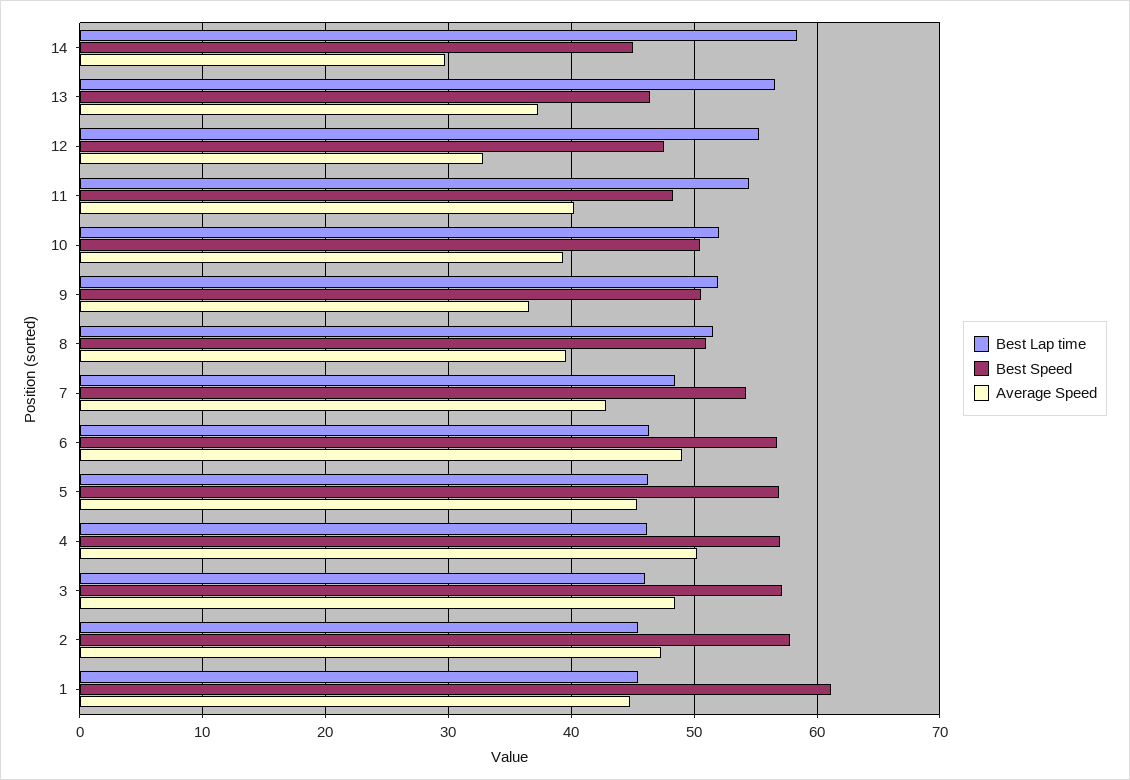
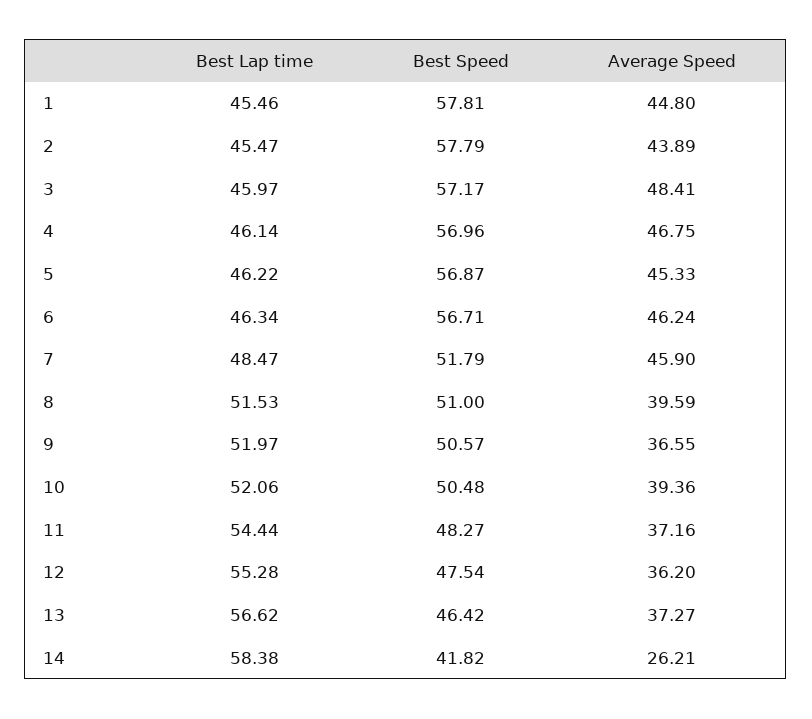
  {
    "Best Lap time": {
      "14": 58.38,
      "13": 56.62,
      "12": 55.28,
      "11": 54.44,
      "10": 52.06,
      "9": 51.97,
      "8": 51.53,
      "7": 48.47,
      "6": 46.34,
      "5": 46.22,
      "4": 46.14,
      "3": 45.97,
      "2": 45.47,
      "1": 45.46
    },
    "Best Speed": {
-     "14": 45,
+     "14": 41.82,
      "13": 46.42,
      "12": 47.54,
      "11": 48.27,
      "10": 50.48,
      "9": 50.57,
      "8": 51,
-     "7": 54,
+     "7": 51.79,
      "6": 56.71,
      "5": 56.87,
      "4": 56.96,
      "3": 57.17,
      "2": 57.79,
-     "1": 61
+     "1": 57.81
    },
    "Average Speed": {
-     "14": 30,
+     "14": 26.21,
      "13": 37.27,
-     "12": 33,
+     "12": 36.2,
-     "11": 40,
+     "11": 37.16,
      "10": 39.36,
      "9": 36.55,
      "8": 39.59,
-     "7": 43,
+     "7": 45.9,
-     "6": 49,
+     "6": 46.24,
      "5": 45.33,
-     "4": 50,
+     "4": 46.75,
      "3": 48.41,
-     "2": 47,
+     "2": 43.89,
      "1": 44.8
    }
  }

